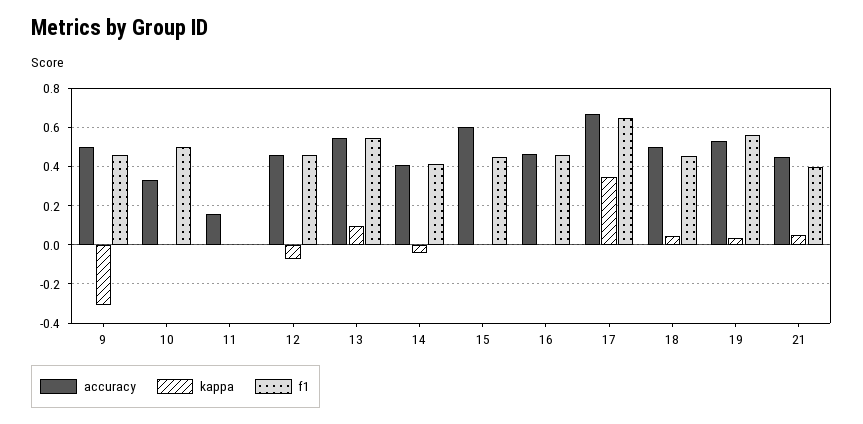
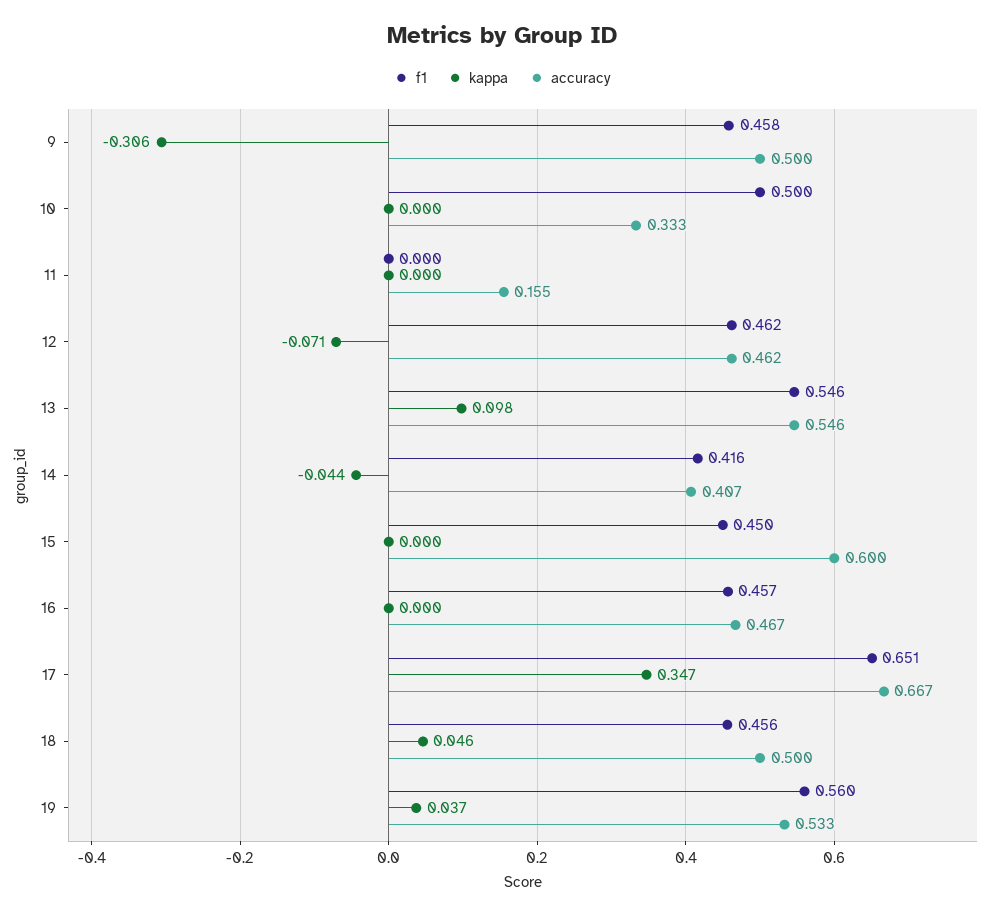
  {
    "accuracy": {
      "9": 0.5,
      "10": 0.333,
      "11": 0.155,
      "12": 0.462,
      "13": 0.546,
      "14": 0.407,
      "15": 0.6,
      "16": 0.467,
      "17": 0.667,
      "18": 0.5,
-     "19": 0.533,
+     "19": 0.533
-     "21": 0.45
    },
    "kappa": {
      "9": -0.306,
      "10": 0,
      "11": 0,
      "12": -0.071,
      "13": 0.098,
      "14": -0.044,
      "15": 0,
      "16": 0,
      "17": 0.347,
      "18": 0.046,
-     "19": 0.037,
+     "19": 0.037
-     "21": 0.05
    },
    "f1": {
      "9": 0.458,
      "10": 0.5,
      "11": 0,
      "12": 0.462,
      "13": 0.546,
      "14": 0.416,
      "15": 0.45,
      "16": 0.457,
      "17": 0.651,
      "18": 0.456,
-     "19": 0.56,
+     "19": 0.56
-     "21": 0.4
    }
  }

